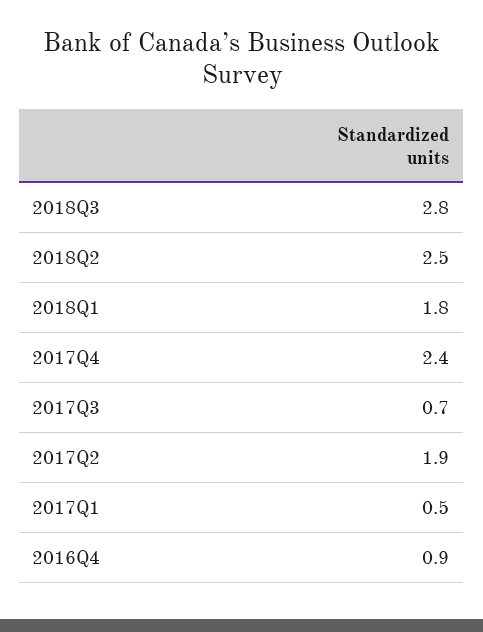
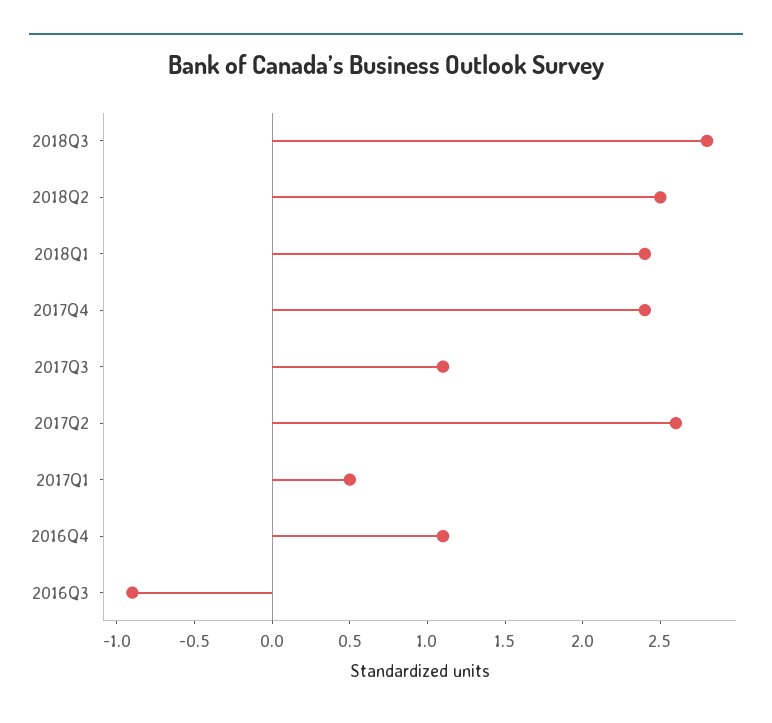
  {
    "2018Q3": 2.8,
    "2018Q2": 2.5,
-   "2018Q1": 1.8,
+   "2018Q1": 2.4,
    "2017Q4": 2.4,
-   "2017Q3": 0.7,
+   "2017Q3": 1.1,
-   "2017Q2": 1.9,
+   "2017Q2": 2.6,
    "2017Q1": 0.5,
-   "2016Q4": 0.9
+   "2016Q4": 1.1,
+   "2016Q3": -0.9
  }

